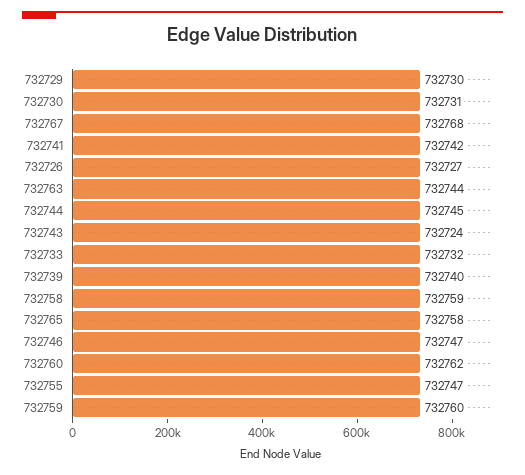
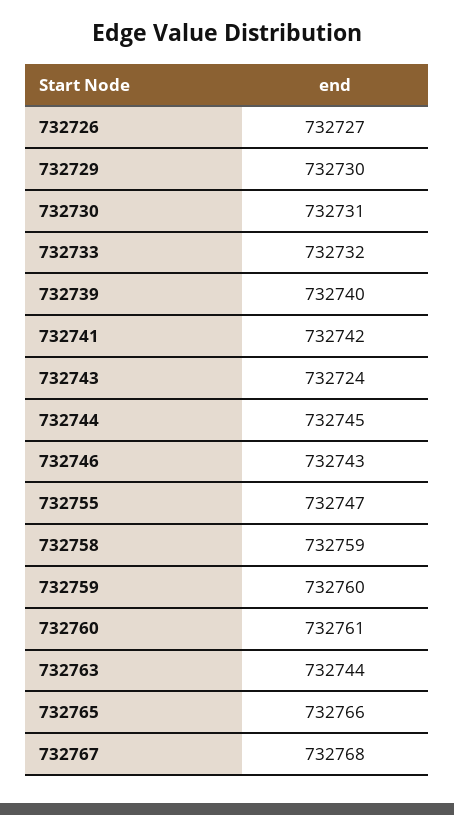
  {
    "732729": 732730,
    "732730": 732731,
    "732767": 732768,
    "732741": 732742,
    "732726": 732727,
    "732763": 732744,
    "732744": 732745,
    "732743": 732724,
    "732733": 732732,
    "732739": 732740,
    "732758": 732759,
-   "732765": 732758,
+   "732765": 732766,
-   "732746": 732747,
+   "732746": 732743,
-   "732760": 732762,
+   "732760": 732761,
    "732755": 732747,
    "732759": 732760
  }

